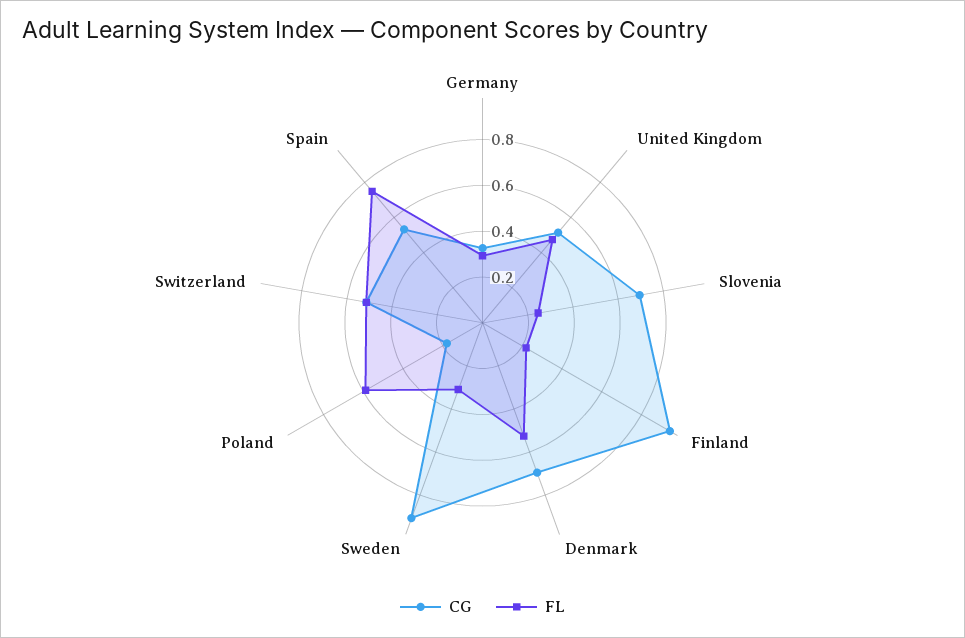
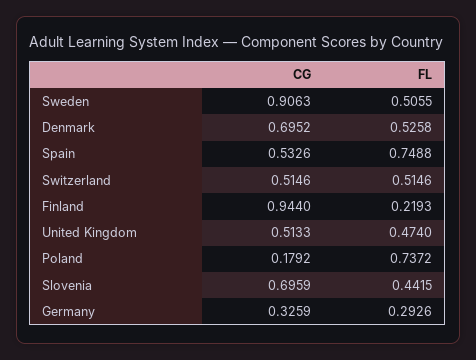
  {
    "CG": {
      "Germany": 0.3259,
      "United Kingdom": 0.5133,
      "Slovenia": 0.6959,
      "Finland": 0.944,
      "Denmark": 0.6952,
      "Sweden": 0.9063,
      "Poland": 0.1792,
      "Switzerland": 0.5146,
      "Spain": 0.5326
    },
    "FL": {
      "Germany": 0.2926,
      "United Kingdom": 0.474,
-     "Slovenia": 0.25,
+     "Slovenia": 0.4415,
      "Finland": 0.2193,
      "Denmark": 0.5258,
-     "Sweden": 0.3,
+     "Sweden": 0.5055,
-     "Poland": 0.6,
+     "Poland": 0.7372,
      "Switzerland": 0.5146,
      "Spain": 0.7488
    }
  }

